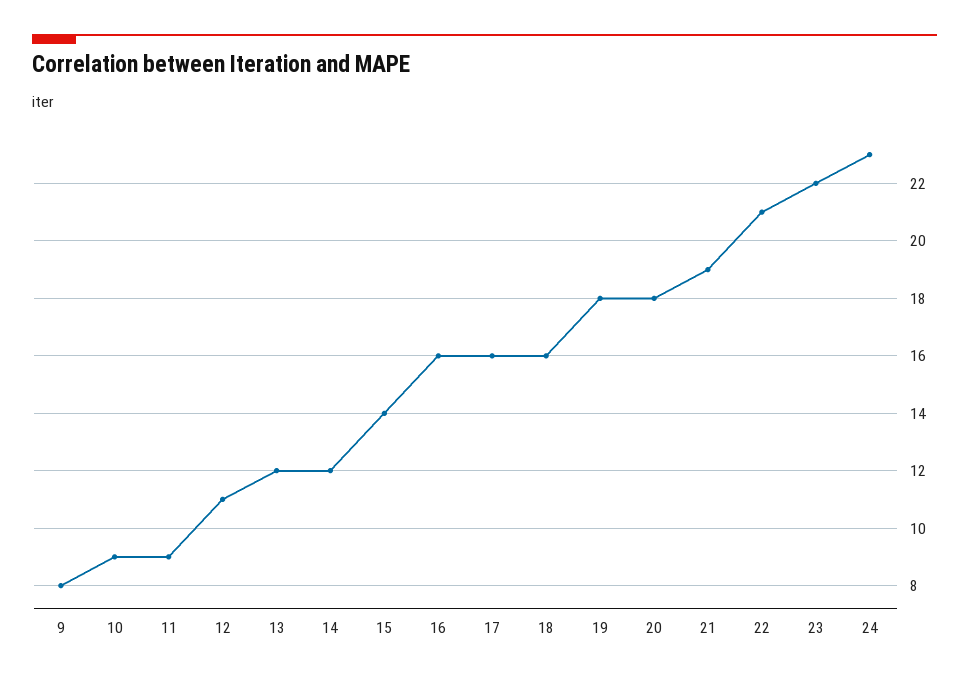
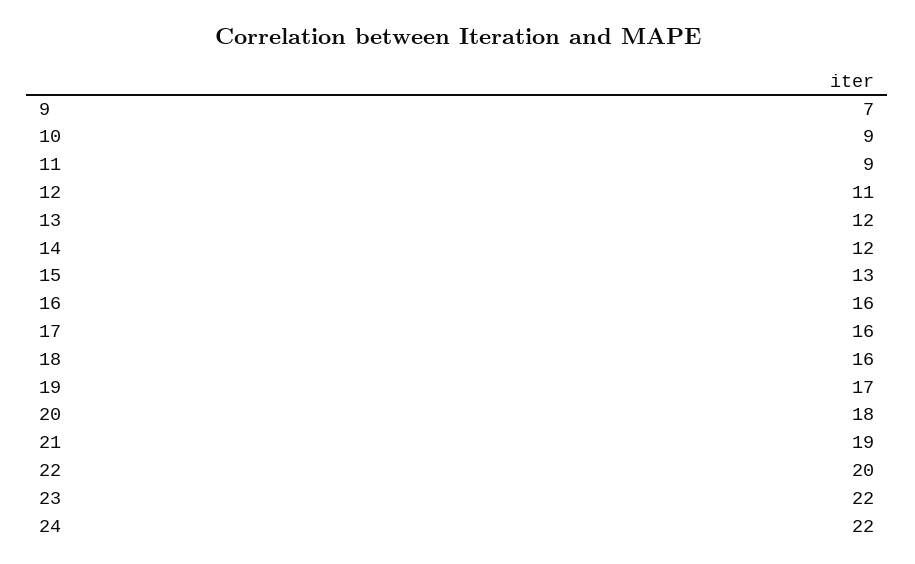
  {
-   "9": 8,
+   "9": 7,
    "10": 9,
    "11": 9,
    "12": 11,
    "13": 12,
    "14": 12,
-   "15": 14,
+   "15": 13,
    "16": 16,
    "17": 16,
    "18": 16,
-   "19": 18,
+   "19": 17,
    "20": 18,
    "21": 19,
-   "22": 21,
+   "22": 20,
    "23": 22,
-   "24": 23
+   "24": 22
  }

